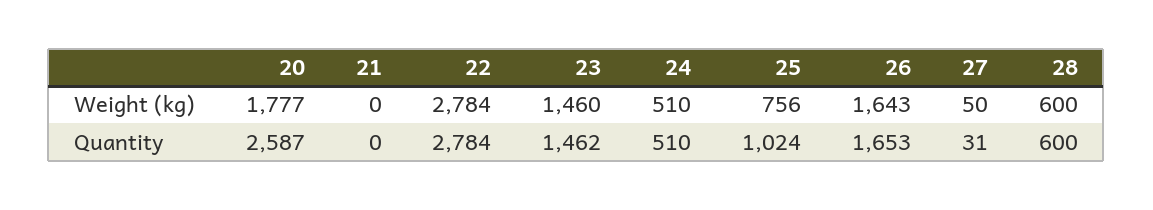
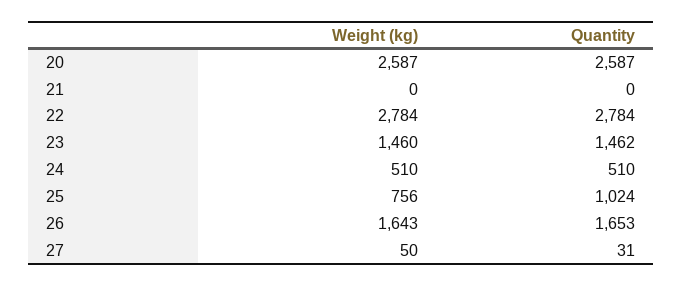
  {
    "20": {
-     "Weight (kg)": 1777,
+     "Weight (kg)": 2587,
      "Quantity": 2587
    },
    "21": {
      "Weight (kg)": 0,
      "Quantity": 0
    },
    "22": {
      "Weight (kg)": 2784,
      "Quantity": 2784
    },
    "23": {
      "Weight (kg)": 1460,
      "Quantity": 1462
    },
    "24": {
      "Weight (kg)": 510,
      "Quantity": 510
    },
    "25": {
      "Weight (kg)": 756,
      "Quantity": 1024
    },
    "26": {
      "Weight (kg)": 1643,
      "Quantity": 1653
    },
    "27": {
      "Weight (kg)": 50,
      "Quantity": 31
-   },
+   }
-   "28": {
-     "Weight (kg)": 600,
-     "Quantity": 600
-   }
  }

